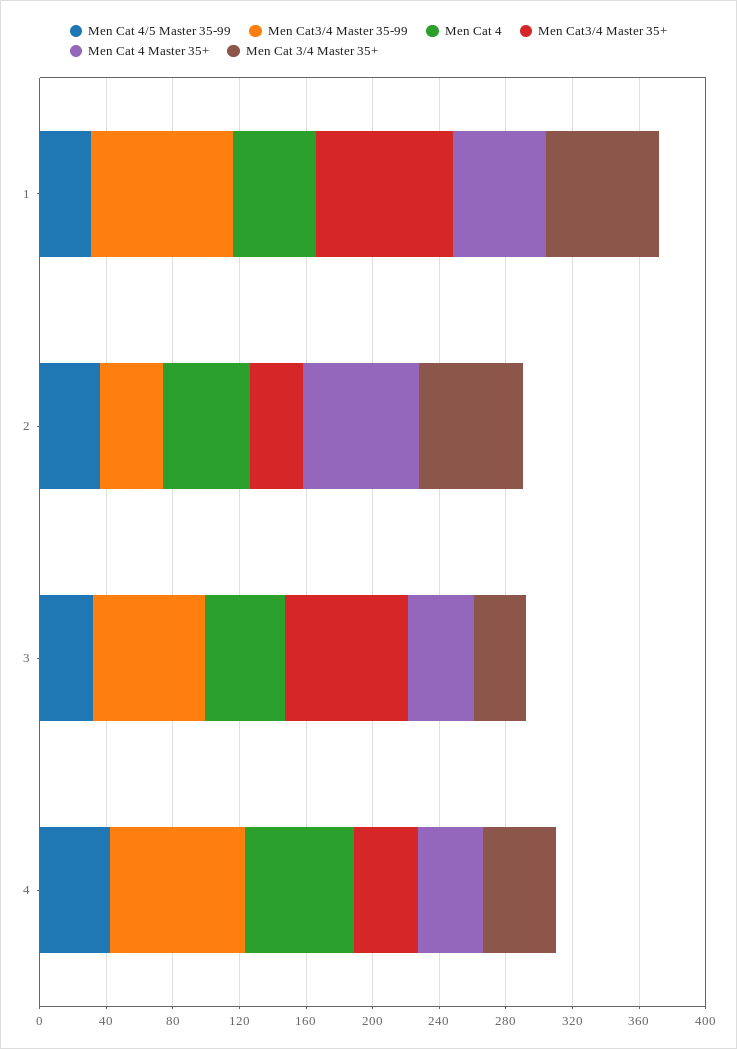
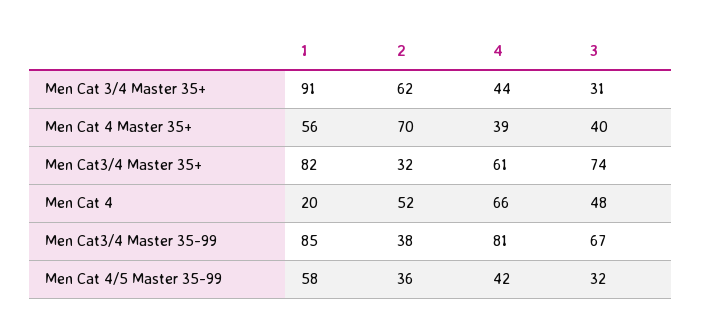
  {
    "Men Cat 4/5 Master 35-99": {
-     "1": 30,
+     "1": 58,
      "2": 36,
      "3": 32,
      "4": 42
    },
    "Men Cat3/4 Master 35-99": {
      "1": 85,
      "2": 38,
      "3": 67,
      "4": 81
    },
    "Men Cat 4": {
-     "1": 50,
+     "1": 20,
      "2": 52,
      "3": 48,
      "4": 66
    },
    "Men Cat3/4 Master 35+": {
      "1": 82,
      "2": 32,
      "3": 74,
-     "4": 40
+     "4": 61
    },
    "Men Cat 4 Master 35+": {
      "1": 56,
      "2": 70,
      "3": 40,
      "4": 39
    },
    "Men Cat 3/4 Master 35+": {
-     "1": 70,
+     "1": 91,
      "2": 62,
      "3": 31,
      "4": 44
    }
  }

